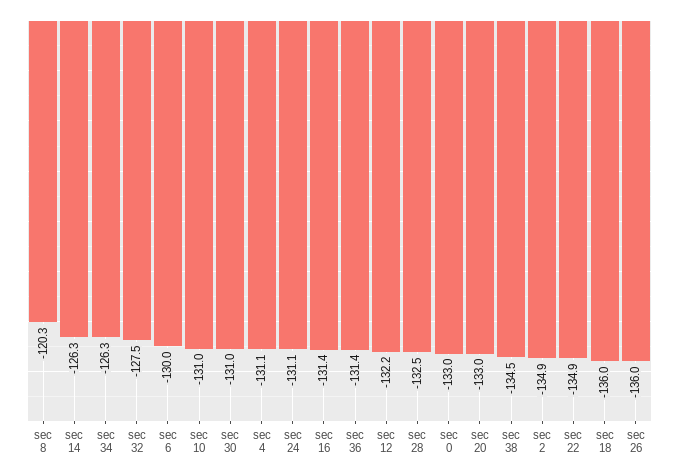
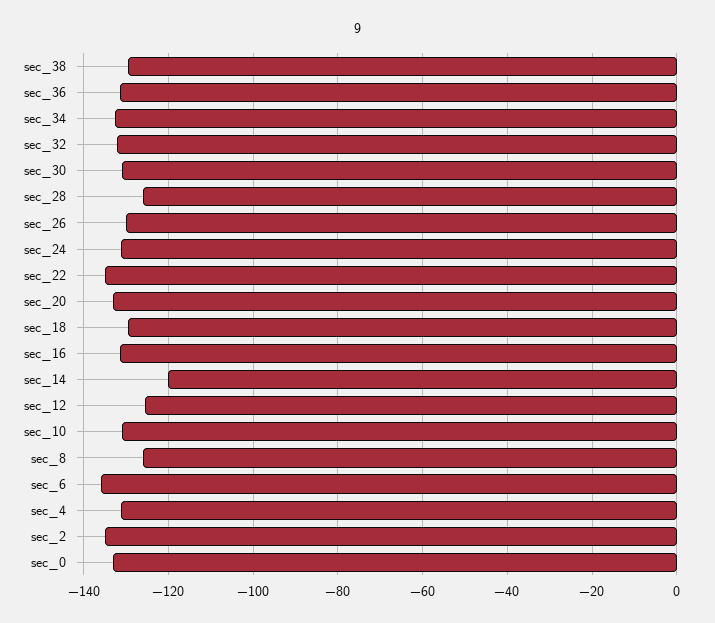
  {
-   "sec 8": -120.3,
+   "sec 8": -126,
-   "sec 14": -126.3,
+   "sec 14": -120,
-   "sec 34": -126.3,
+   "sec 34": -132,
-   "sec 32": -127.5,
+   "sec 32": -132,
-   "sec 6": -130,
+   "sec 6": -136,
    "sec 10": -131,
    "sec 30": -131,
    "sec 4": -131.1,
    "sec 24": -131.1,
    "sec 16": -131.4,
    "sec 36": -131.4,
-   "sec 12": -132.2,
+   "sec 12": -126,
-   "sec 28": -132.5,
+   "sec 28": -126,
    "sec 0": -133,
    "sec 20": -133,
-   "sec 38": -134.5,
+   "sec 38": -130,
    "sec 2": -134.9,
    "sec 22": -134.9,
-   "sec 18": -136,
+   "sec 18": -130,
-   "sec 26": -136
+   "sec 26": -130
  }

